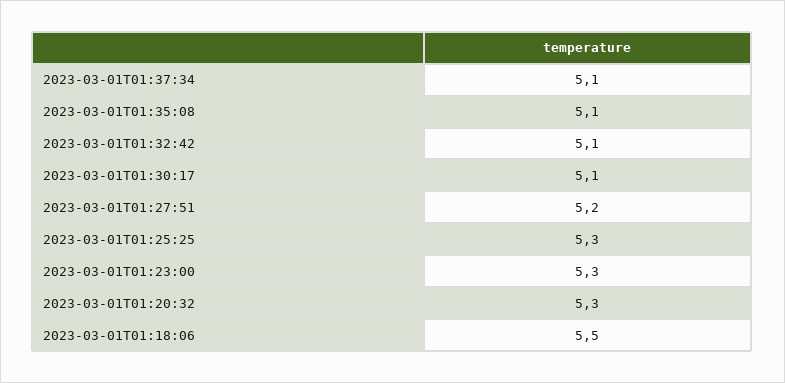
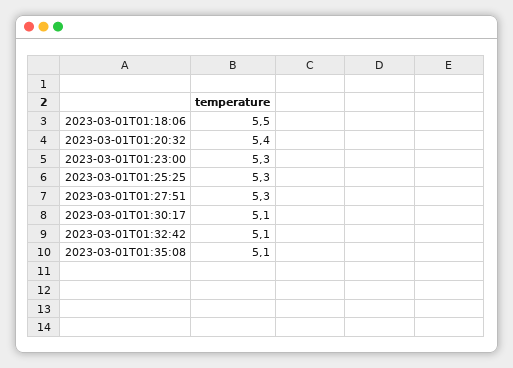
  {
-   "2023-03-01T01:37:34": 5.1,
    "2023-03-01T01:35:08": 5.1,
    "2023-03-01T01:32:42": 5.1,
    "2023-03-01T01:30:17": 5.1,
-   "2023-03-01T01:27:51": 5.2,
+   "2023-03-01T01:27:51": 5.3,
    "2023-03-01T01:25:25": 5.3,
    "2023-03-01T01:23:00": 5.3,
-   "2023-03-01T01:20:32": 5.3,
+   "2023-03-01T01:20:32": 5.4,
    "2023-03-01T01:18:06": 5.5
  }

